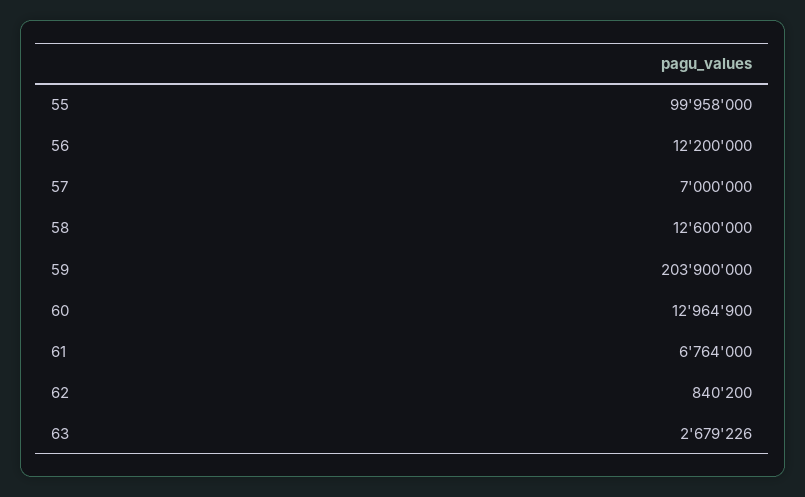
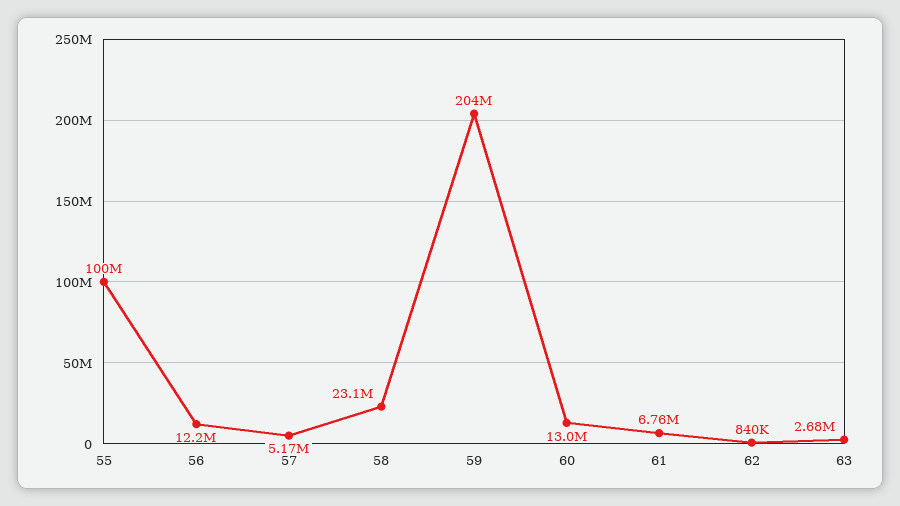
  {
    "55": 99958000,
    "56": 12200000,
-   "57": 7000000,
+   "57": 5170000,
-   "58": 12600000,
+   "58": 23100000,
    "59": 203900000,
    "60": 12964900,
    "61": 6764000,
    "62": 840200,
    "63": 2679226
  }

